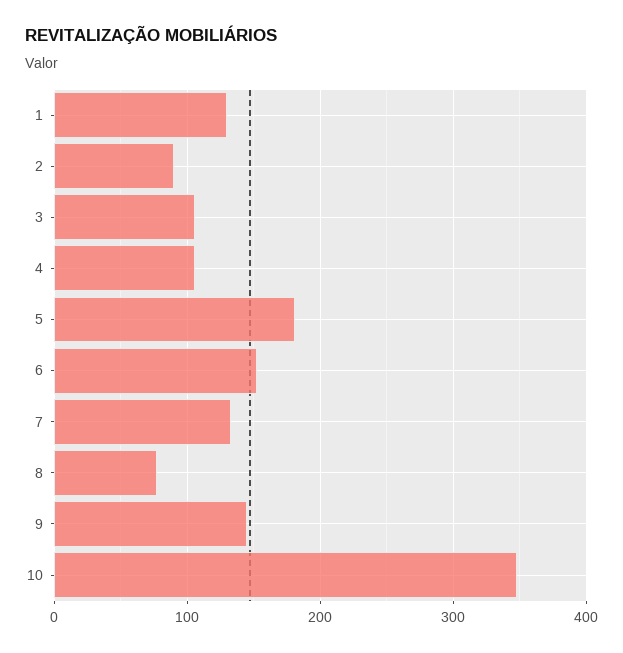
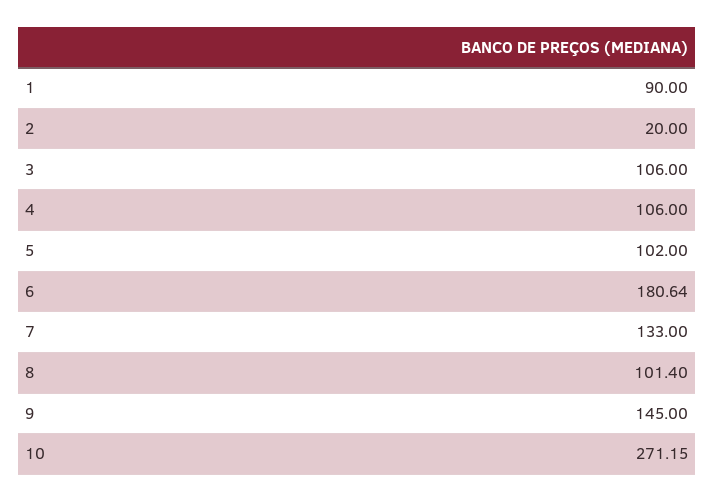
  {
-   "1": 130,
+   "1": 90,
-   "2": 90,
+   "2": 20,
    "3": 106,
    "4": 106,
-   "5": 180,
+   "5": 102,
-   "6": 150,
+   "6": 180.64,
    "7": 133,
-   "8": 80,
+   "8": 101.4,
    "9": 145,
-   "10": 350
+   "10": 271.15
  }

